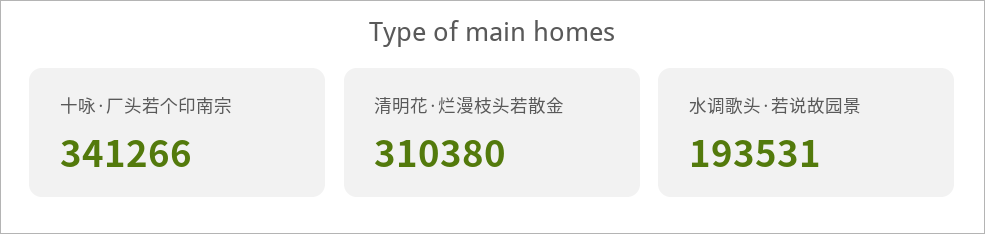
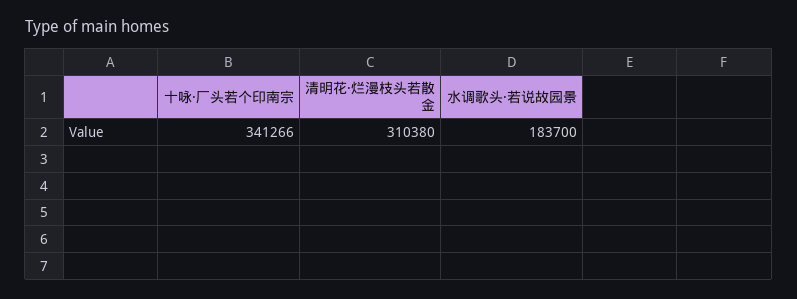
  {
    "十咏·厂头若个印南宗": 341266,
    "清明花·烂漫枝头若散金": 310380,
-   "水调歌头·若说故园景": 193531
+   "水调歌头·若说故园景": 183700
  }

